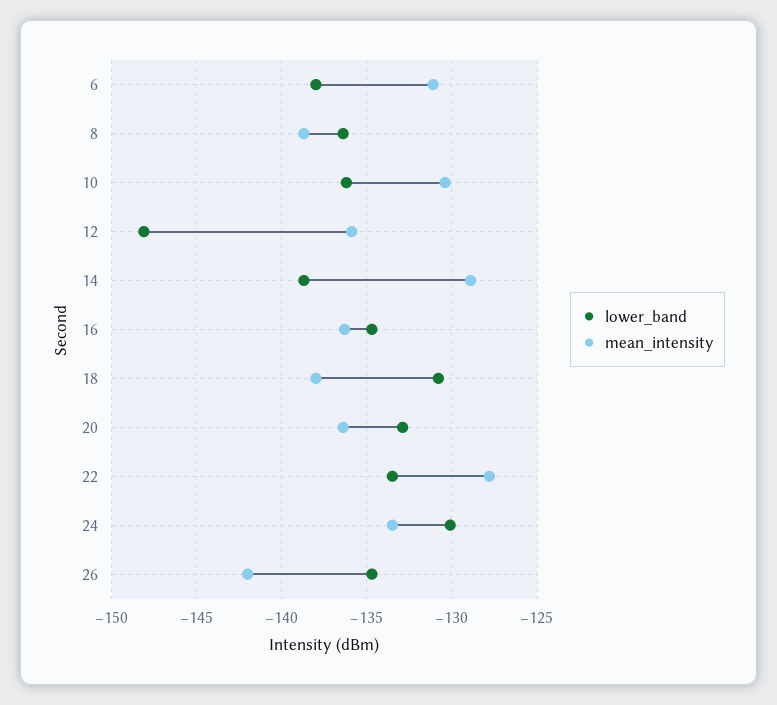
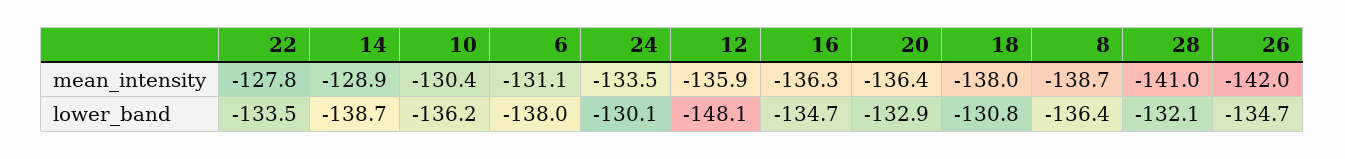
  {
    "lower_band": {
      "6": -138,
      "8": -136.4,
      "10": -136.2,
      "12": -148.1,
      "14": -138.7,
      "16": -134.7,
      "18": -130.8,
      "20": -132.9,
      "22": -133.5,
      "24": -130.1,
-     "26": -134.7
+     "26": -134.7,
+     "28": -132.1
    },
    "mean_intensity": {
      "6": -131.1,
      "8": -138.7,
      "10": -130.4,
      "12": -135.9,
      "14": -128.9,
      "16": -136.3,
      "18": -138,
      "20": -136.4,
      "22": -127.8,
      "24": -133.5,
-     "26": -142
+     "26": -142,
+     "28": -141
    }
  }

